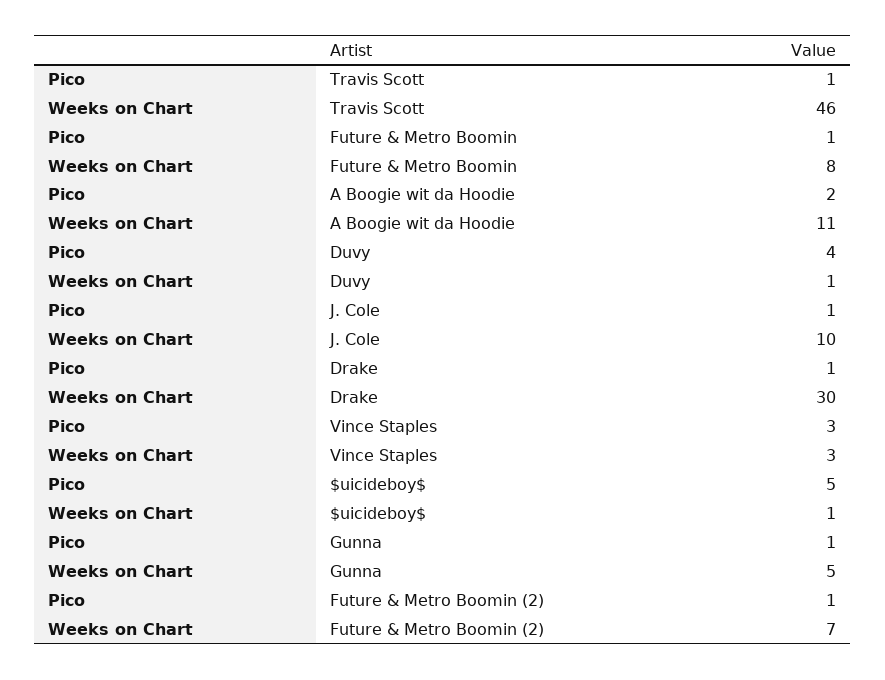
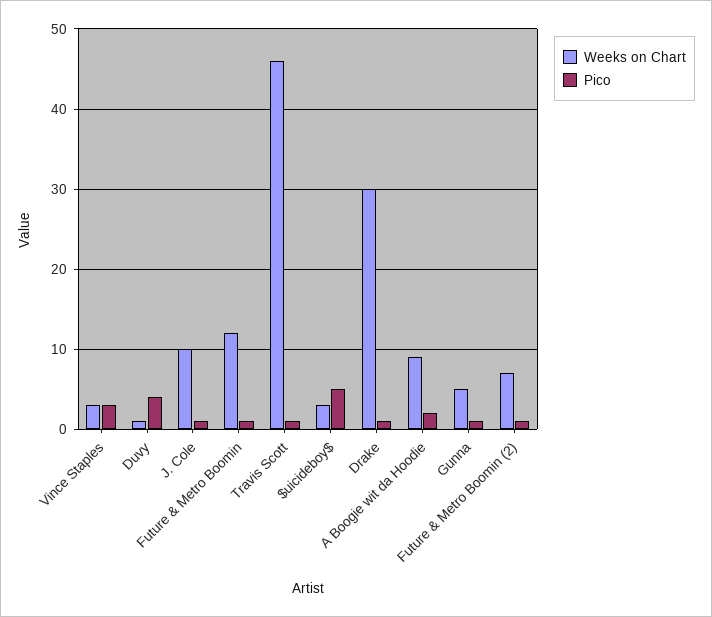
  {
    "Pico": {
      "Travis Scott": 1,
      "Future & Metro Boomin": 1,
      "A Boogie wit da Hoodie": 2,
      "Duvy": 4,
      "J. Cole": 1,
      "Drake": 1,
      "Vince Staples": 3,
      "$uicideboy$": 5,
      "Gunna": 1,
      "Future & Metro Boomin (2)": 1
    },
    "Weeks on Chart": {
      "Travis Scott": 46,
-     "Future & Metro Boomin": 8,
+     "Future & Metro Boomin": 12,
-     "A Boogie wit da Hoodie": 11,
+     "A Boogie wit da Hoodie": 9,
      "Duvy": 1,
      "J. Cole": 10,
      "Drake": 30,
      "Vince Staples": 3,
-     "$uicideboy$": 1,
+     "$uicideboy$": 3,
      "Gunna": 5,
      "Future & Metro Boomin (2)": 7
    }
  }

